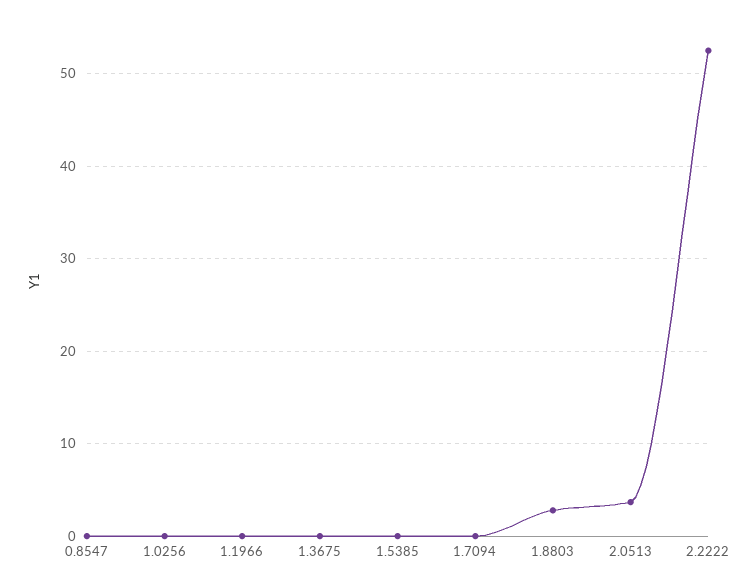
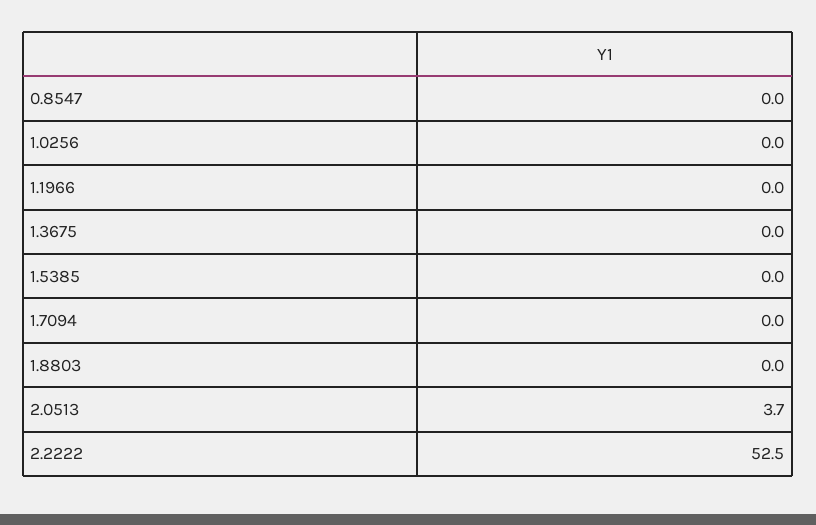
  {
    "0.8547": 0,
    "1.0256": 0,
    "1.1966": 0,
    "1.3675": 0,
    "1.5385": 0,
    "1.7094": 0,
-   "1.8803": 3,
+   "1.8803": 0,
    "2.0513": 3.7,
    "2.2222": 52.5
  }

